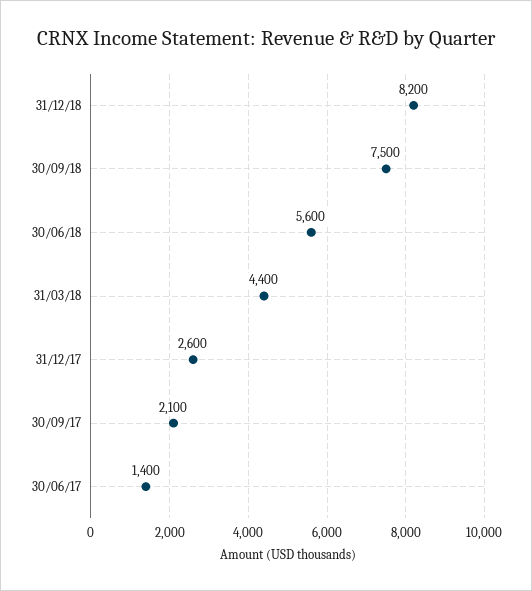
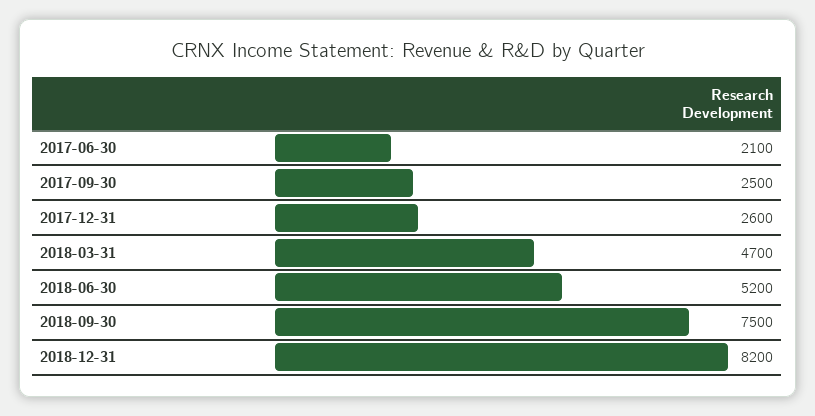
  {
    "31/12/18": 8200,
    "30/09/18": 7500,
-   "30/06/18": 5600,
+   "30/06/18": 5200,
-   "31/03/18": 4400,
+   "31/03/18": 4700,
    "31/12/17": 2600,
-   "30/09/17": 2100,
+   "30/09/17": 2500,
-   "30/06/17": 1400
+   "30/06/17": 2100
  }

